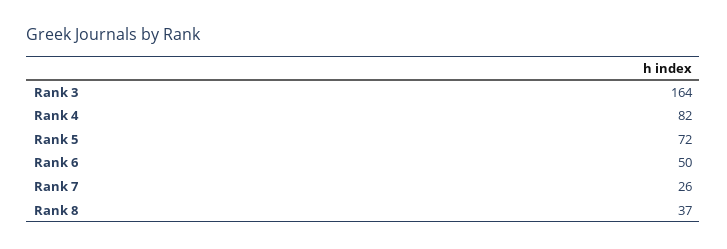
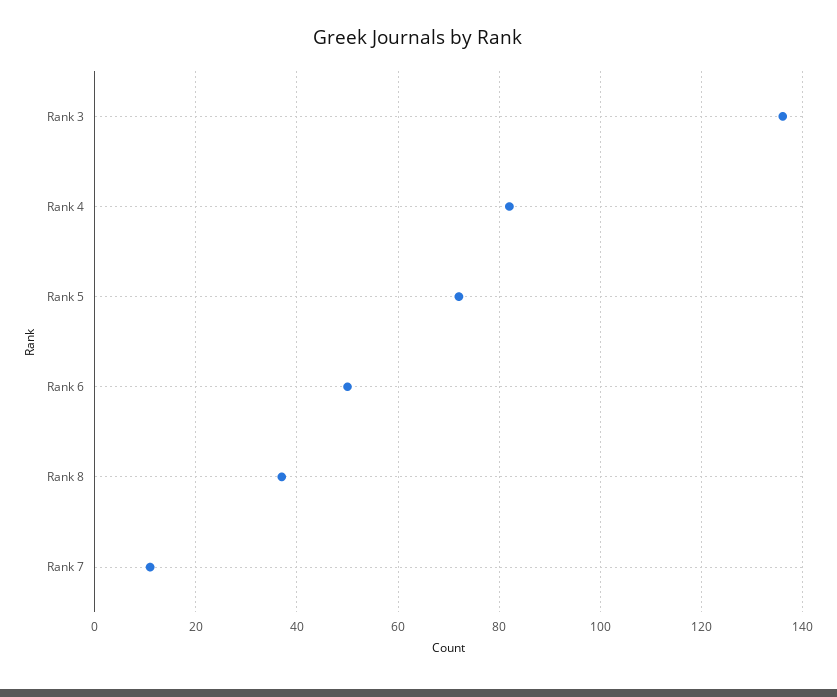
  {
-   "Rank 3": 164,
+   "Rank 3": 135,
    "Rank 4": 82,
    "Rank 5": 72,
    "Rank 6": 50,
-   "Rank 7": 26,
+   "Rank 7": 10,
    "Rank 8": 37
  }

